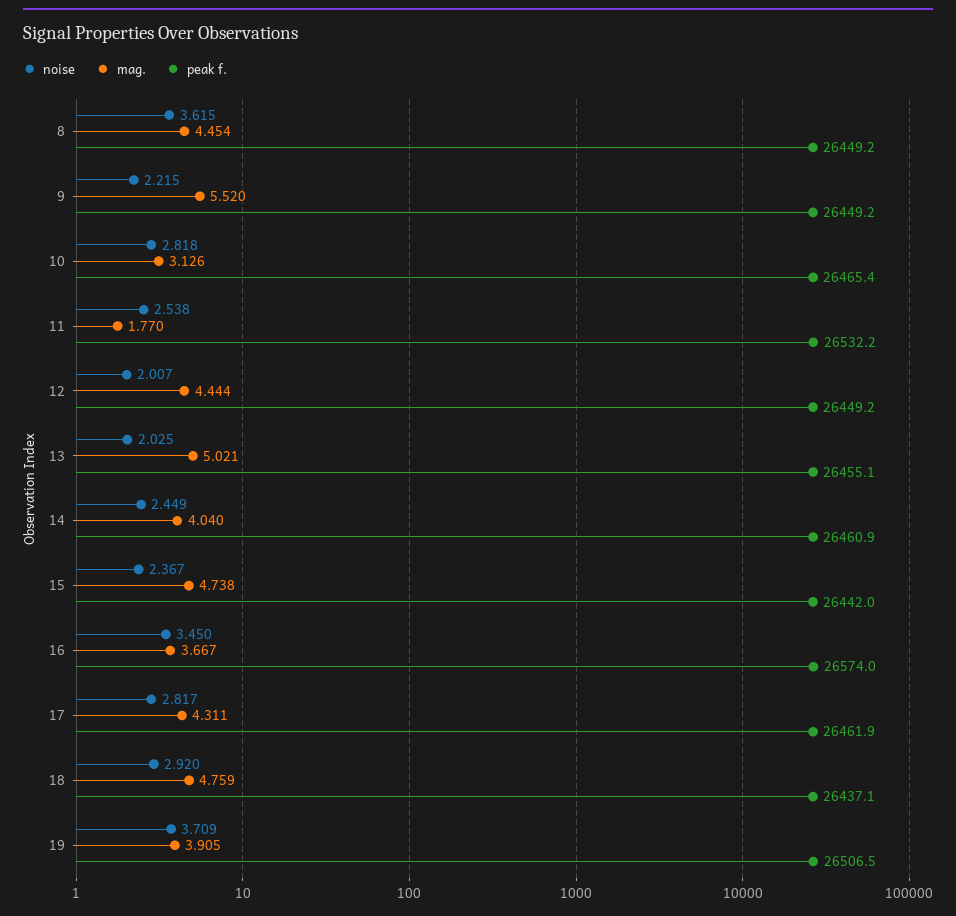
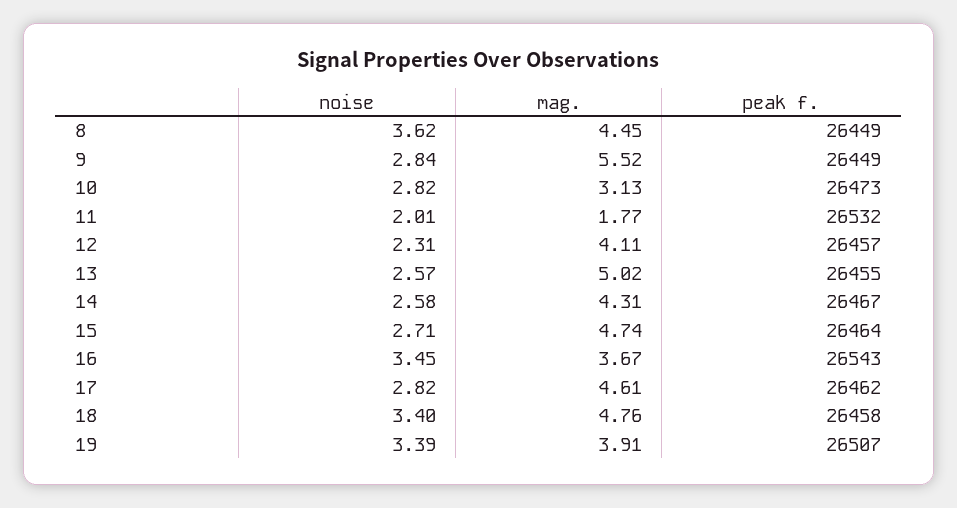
  {
    "noise": {
      "8": 3.615,
-     "9": 2.215,
+     "9": 2.84,
      "10": 2.818,
-     "11": 2.538,
+     "11": 2.01,
-     "12": 2.007,
+     "12": 2.31,
-     "13": 2.025,
+     "13": 2.57,
-     "14": 2.449,
+     "14": 2.58,
-     "15": 2.367,
+     "15": 2.71,
      "16": 3.45,
      "17": 2.817,
-     "18": 2.92,
+     "18": 3.4,
-     "19": 3.709
+     "19": 3.39
    },
    "mag.": {
      "8": 4.454,
      "9": 5.52,
      "10": 3.126,
      "11": 1.77,
-     "12": 4.444,
+     "12": 4.11,
      "13": 5.021,
-     "14": 4.04,
+     "14": 4.31,
      "15": 4.738,
      "16": 3.667,
-     "17": 4.311,
+     "17": 4.61,
      "18": 4.759,
      "19": 3.905
    },
    "peak f.": {
      "8": 26449.2,
      "9": 26449.2,
-     "10": 26465.4,
+     "10": 26473,
      "11": 26532.2,
-     "12": 26449.2,
+     "12": 26457,
      "13": 26455.1,
-     "14": 26460.9,
+     "14": 26467,
-     "15": 26442,
+     "15": 26464,
-     "16": 26574,
+     "16": 26543,
      "17": 26461.9,
-     "18": 26437.1,
+     "18": 26458,
      "19": 26506.5
    }
  }

